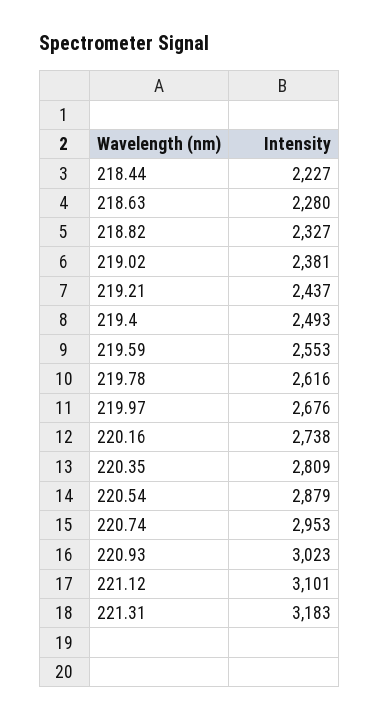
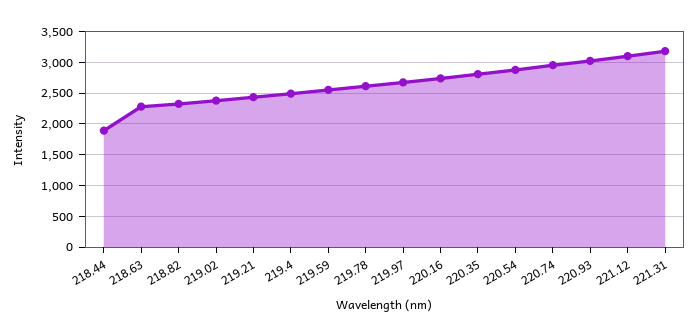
  {
-   "218.44": 2227,
+   "218.44": 1900,
    "218.63": 2280,
    "218.82": 2327,
    "219.02": 2381,
    "219.21": 2437,
    "219.4": 2493,
    "219.59": 2553,
    "219.78": 2616,
    "219.97": 2676,
    "220.16": 2738,
    "220.35": 2809,
    "220.54": 2879,
    "220.74": 2953,
    "220.93": 3023,
    "221.12": 3101,
    "221.31": 3183
  }

